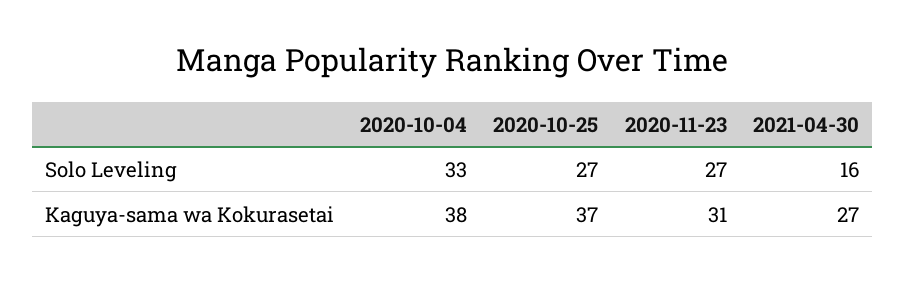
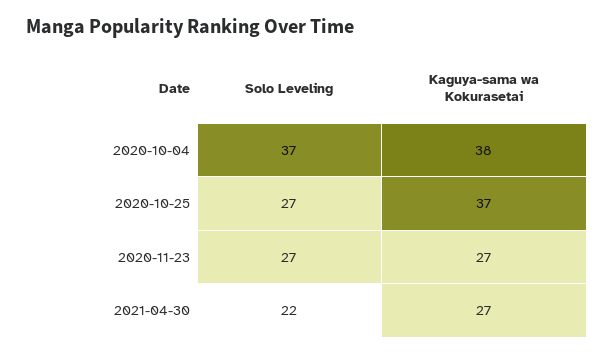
  {
    "2020-10-04": {
-     "Solo Leveling": 33,
+     "Solo Leveling": 37,
      "Kaguya-sama wa Kokurasetai": 38
    },
    "2020-10-25": {
      "Solo Leveling": 27,
      "Kaguya-sama wa Kokurasetai": 37
    },
    "2020-11-23": {
      "Solo Leveling": 27,
-     "Kaguya-sama wa Kokurasetai": 31
+     "Kaguya-sama wa Kokurasetai": 27
    },
    "2021-04-30": {
-     "Solo Leveling": 16,
+     "Solo Leveling": 22,
      "Kaguya-sama wa Kokurasetai": 27
    }
  }

